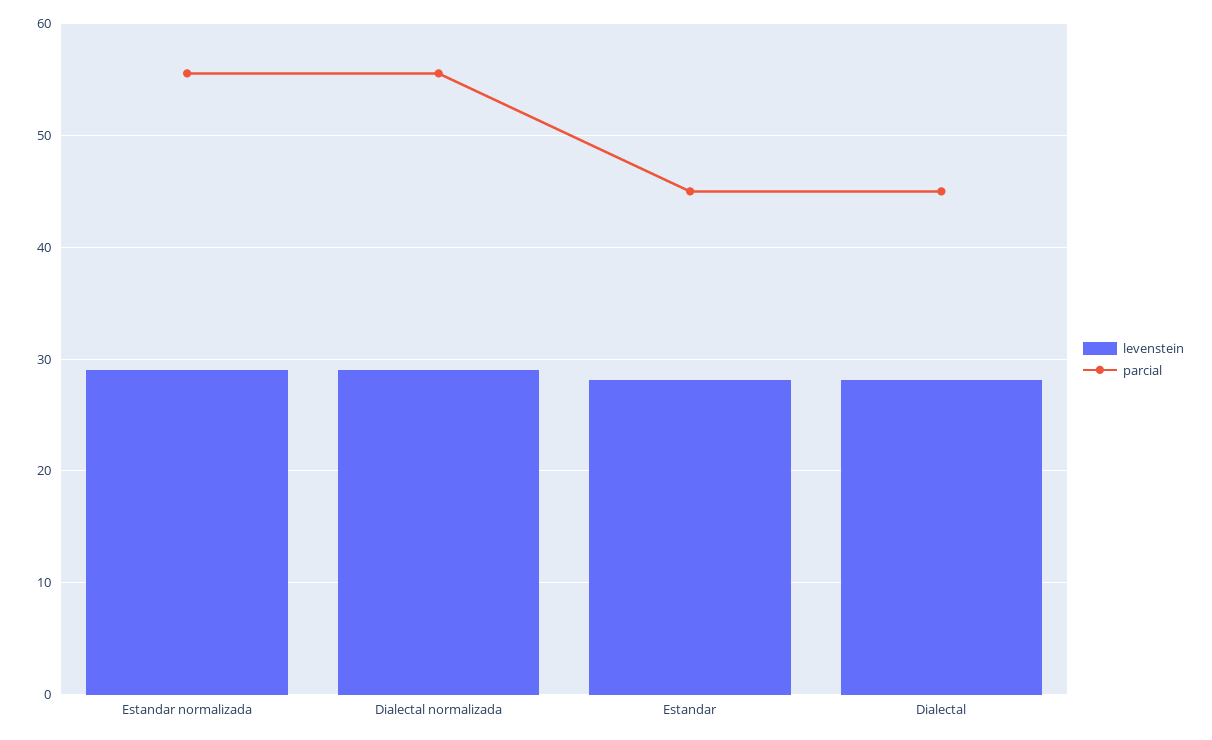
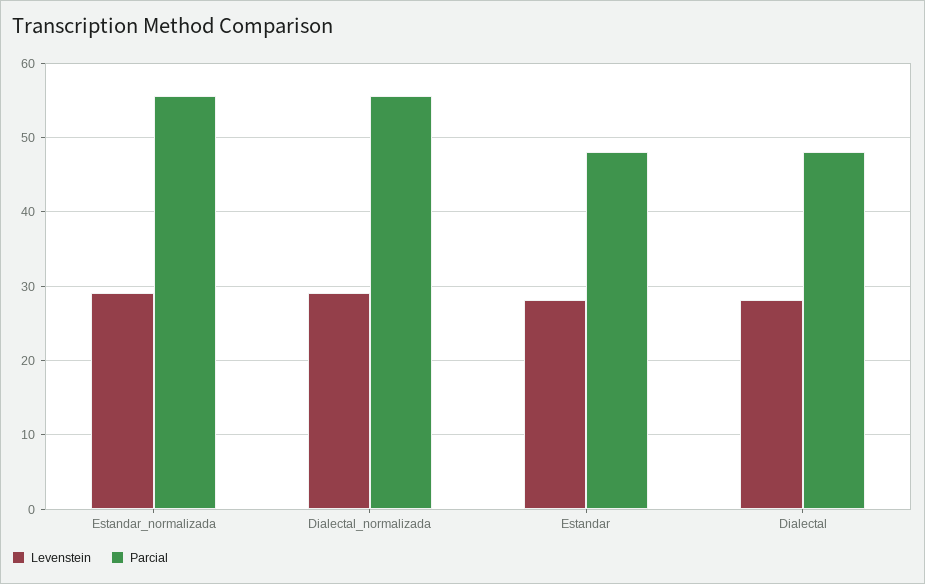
  {
    "levenstein": {
      "Estandar normalizada": 29,
      "Dialectal normalizada": 29,
      "Estandar": 28,
      "Dialectal": 28
    },
    "parcial": {
      "Estandar normalizada": 56,
      "Dialectal normalizada": 56,
-     "Estandar": 45,
+     "Estandar": 48,
-     "Dialectal": 45
+     "Dialectal": 48
    }
  }

